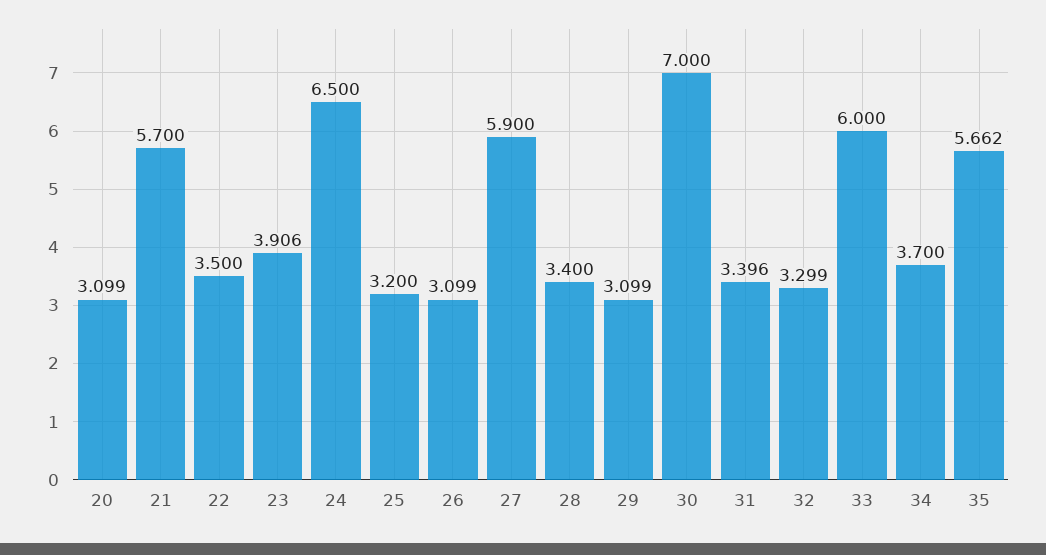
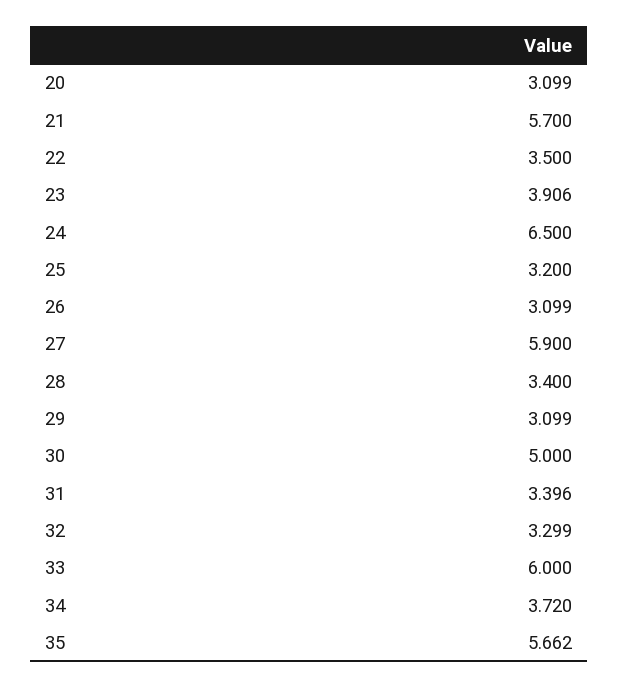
  {
    "20": 3.099,
    "21": 5.7,
    "22": 3.5,
    "23": 3.906,
    "24": 6.5,
    "25": 3.2,
    "26": 3.099,
    "27": 5.9,
    "28": 3.4,
    "29": 3.099,
-   "30": 7,
+   "30": 5,
    "31": 3.396,
    "32": 3.299,
    "33": 6,
-   "34": 3.7,
+   "34": 3.72,
    "35": 5.662
  }

